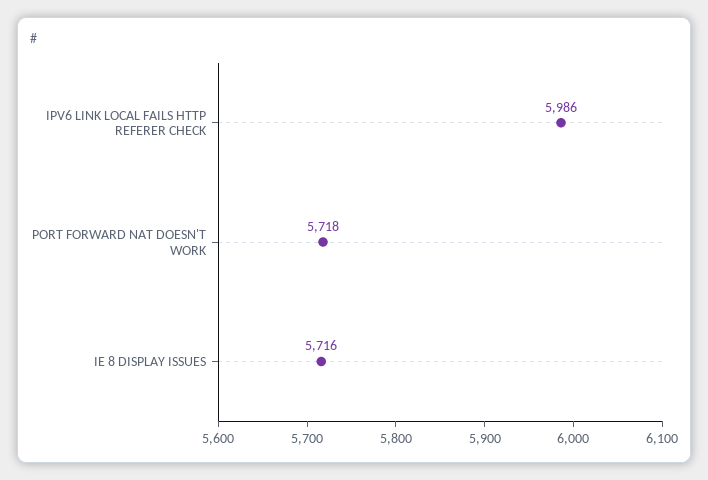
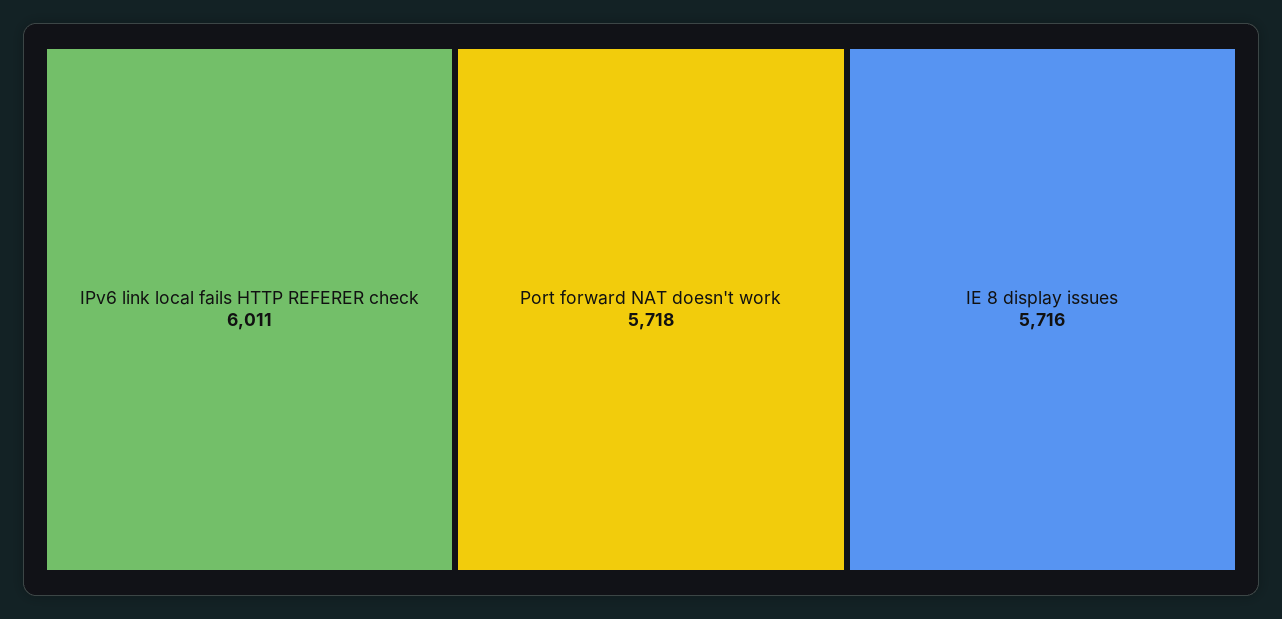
  {
-   "IPV6 LINK LOCAL FAILS HTTP REFERER CHECK": 5986,
+   "IPV6 LINK LOCAL FAILS HTTP REFERER CHECK": 6011,
    "PORT FORWARD NAT DOESN'T WORK": 5718,
    "IE 8 DISPLAY ISSUES": 5716
  }

